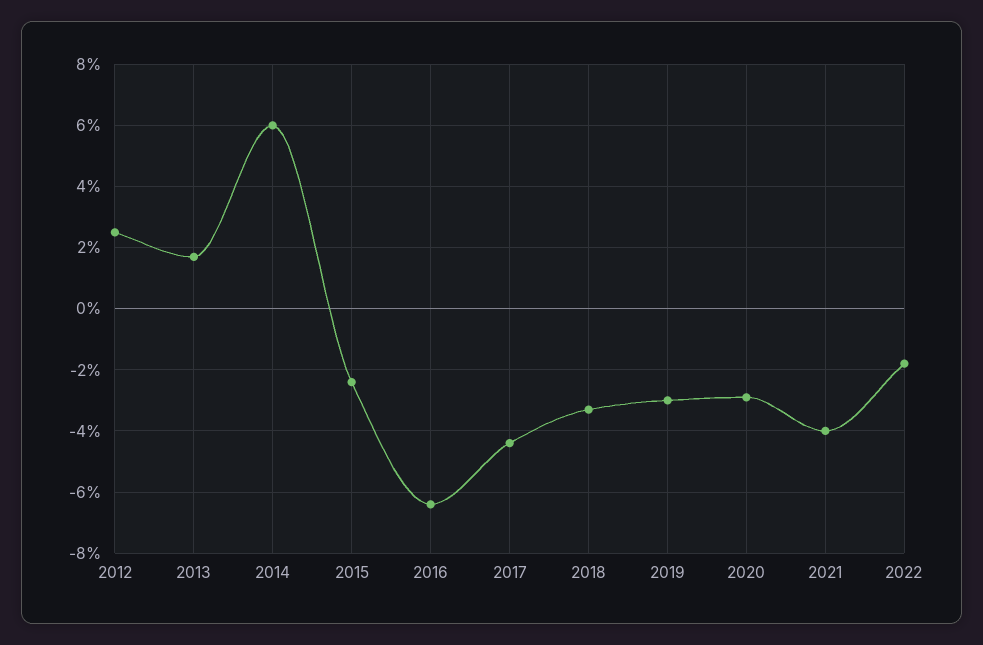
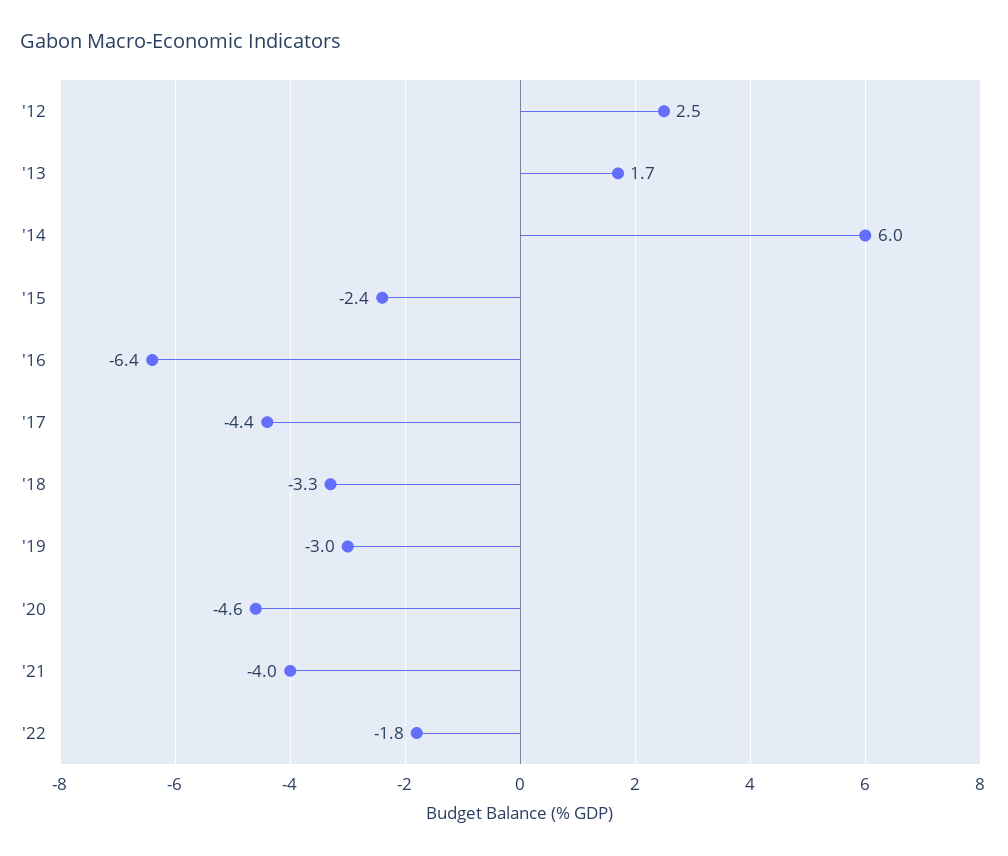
  {
    "2012": 2.5,
    "2013": 1.7,
    "2014": 6,
    "2015": -2.4,
    "2016": -6.4,
    "2017": -4.4,
    "2018": -3.3,
    "2019": -3,
-   "2020": -3,
+   "2020": -4.6,
    "2021": -4,
    "2022": -1.8
  }

